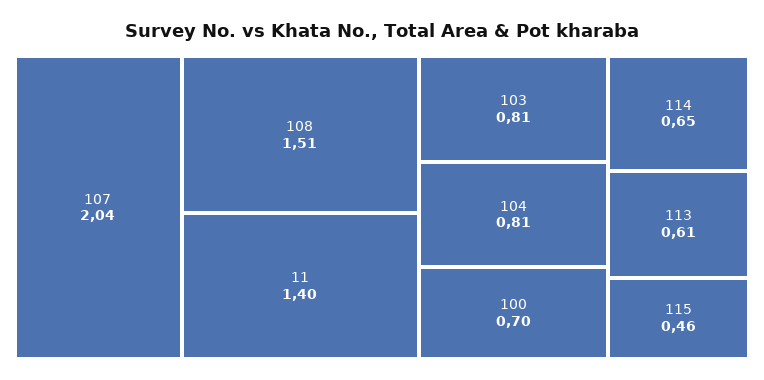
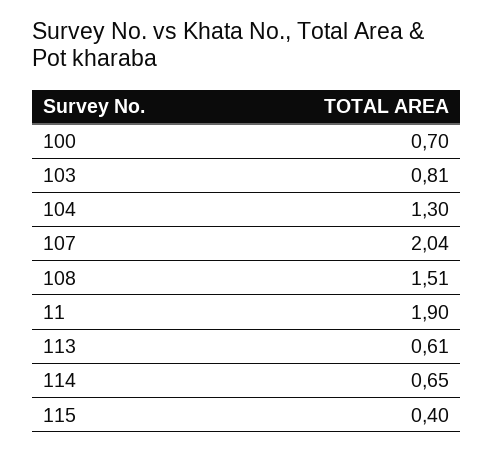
  {
    "107": 2.04,
    "108": 1.51,
-   "11": 1.4,
+   "11": 1.9,
    "103": 0.81,
-   "104": 0.81,
+   "104": 1.3,
    "100": 0.7,
    "114": 0.65,
    "113": 0.61,
-   "115": 0.46
+   "115": 0.4
  }

